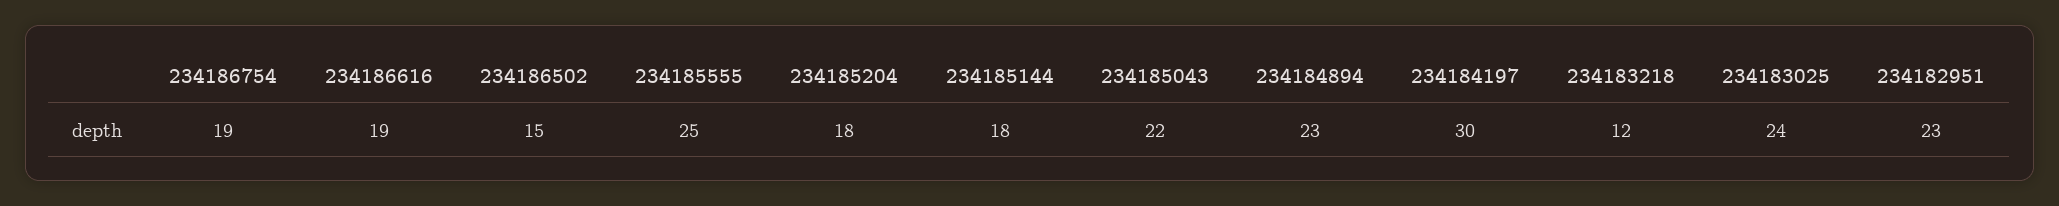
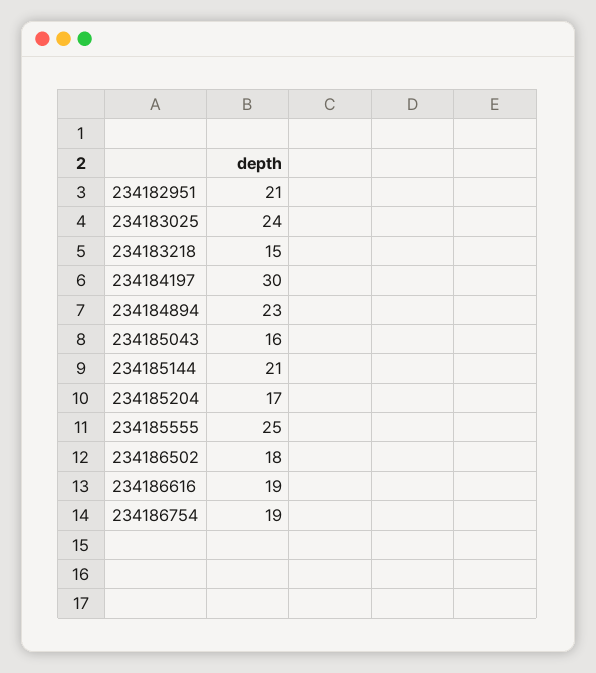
  {
    "234186754": 19,
    "234186616": 19,
-   "234186502": 15,
+   "234186502": 18,
    "234185555": 25,
-   "234185204": 18,
+   "234185204": 17,
-   "234185144": 18,
+   "234185144": 21,
-   "234185043": 22,
+   "234185043": 16,
    "234184894": 23,
    "234184197": 30,
-   "234183218": 12,
+   "234183218": 15,
    "234183025": 24,
-   "234182951": 23
+   "234182951": 21
  }

